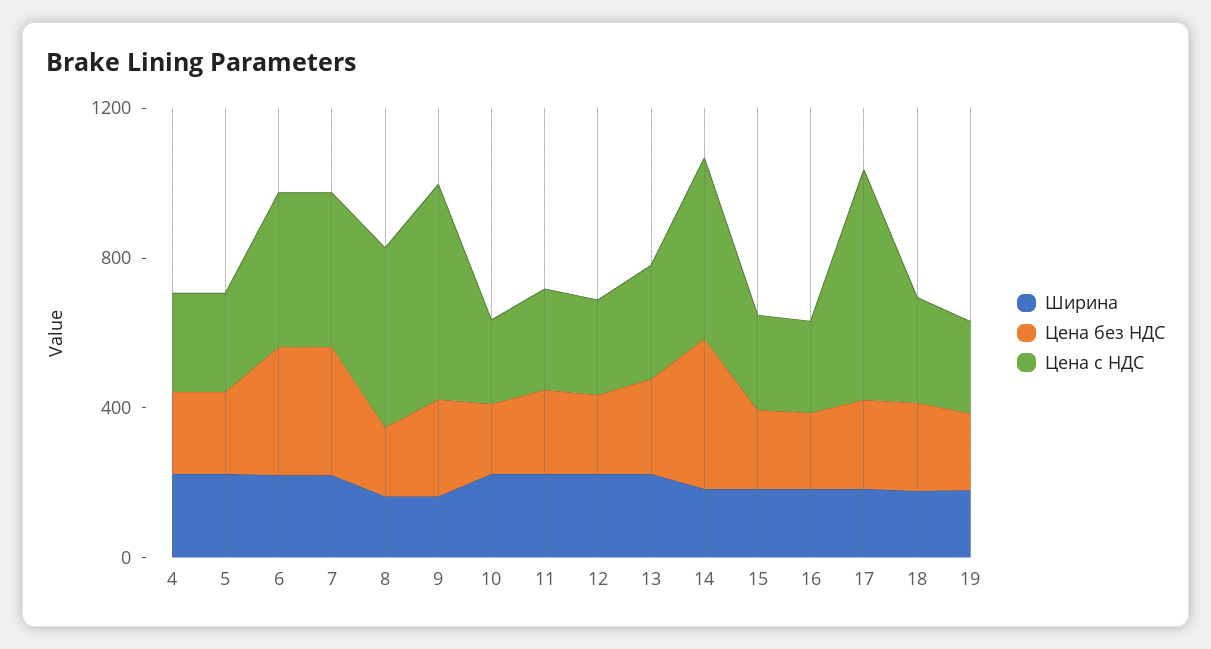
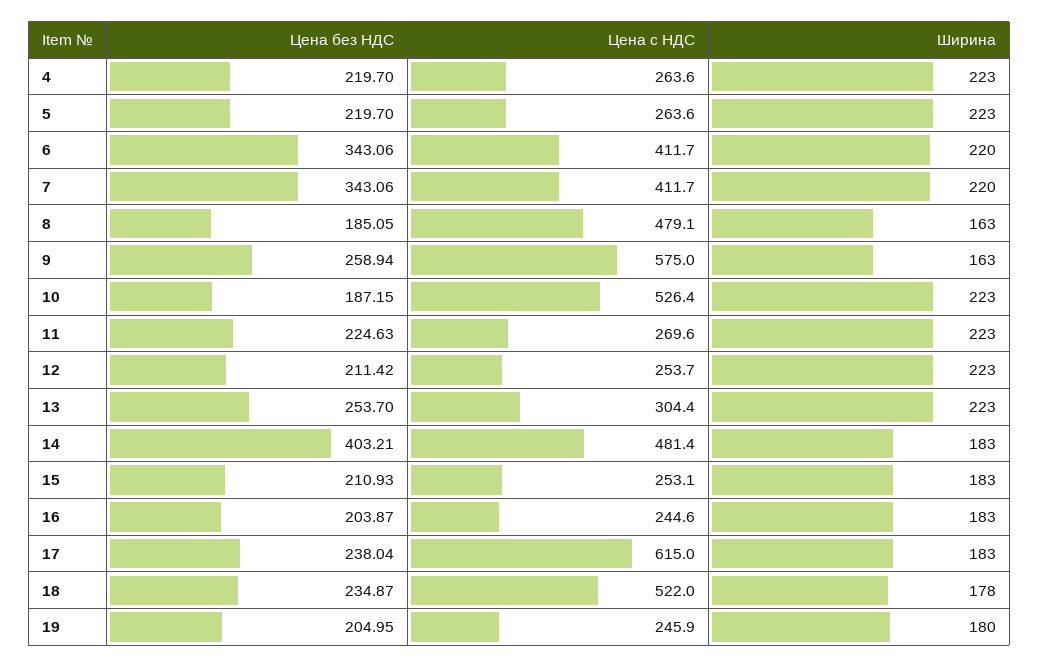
  {
    "Ширина": {
      "4": 223,
      "5": 223,
      "6": 220,
      "7": 220,
      "8": 163,
      "9": 163,
      "10": 223,
      "11": 223,
      "12": 223,
      "13": 223,
      "14": 183,
      "15": 183,
      "16": 183,
      "17": 183,
      "18": 178,
      "19": 180
    },
    "Цена без НДС": {
      "4": 219.7,
      "5": 219.7,
      "6": 343.06,
      "7": 343.06,
      "8": 185.05,
      "9": 258.94,
      "10": 187.15,
      "11": 224.63,
      "12": 211.42,
      "13": 253.7,
      "14": 403.21,
      "15": 210.93,
      "16": 203.87,
      "17": 238.04,
      "18": 234.87,
      "19": 204.95
    },
    "Цена с НДС": {
      "4": 263.6,
      "5": 263.6,
      "6": 411.7,
      "7": 411.7,
      "8": 479.1,
      "9": 575,
-     "10": 200,
+     "10": 526.4,
      "11": 269.6,
      "12": 253.7,
      "13": 304.4,
      "14": 481.4,
      "15": 253.1,
      "16": 244.6,
      "17": 615,
-     "18": 300,
+     "18": 522,
      "19": 245.9
    }
  }

